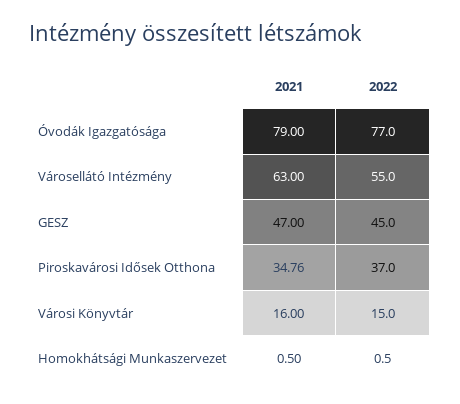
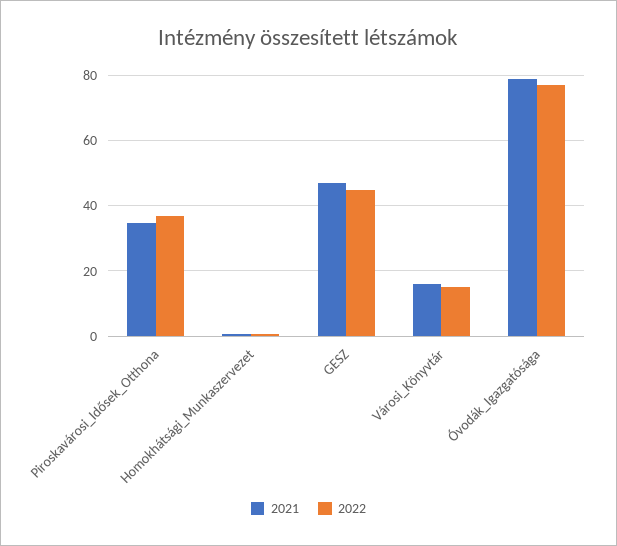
  {
    "2021": {
      "Óvodák Igazgatósága": 79,
-     "Városellátó Intézmény": 63,
      "GESZ": 47,
      "Piroskavárosi Idősek Otthona": 34.76,
      "Városi Könyvtár": 16,
      "Homokhátsági Munkaszervezet": 0.5
    },
    "2022": {
      "Óvodák Igazgatósága": 77,
-     "Városellátó Intézmény": 55,
      "GESZ": 45,
      "Piroskavárosi Idősek Otthona": 37,
      "Városi Könyvtár": 15,
      "Homokhátsági Munkaszervezet": 0.5
    }
  }

